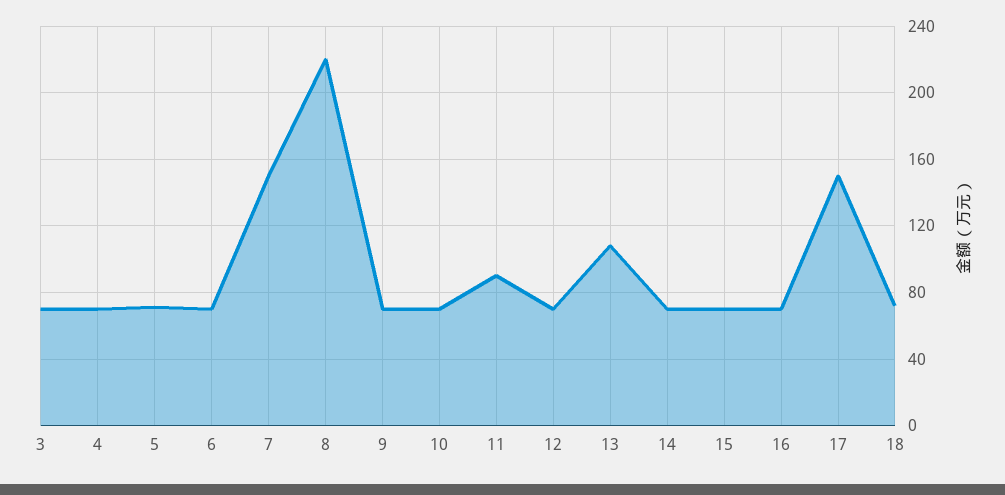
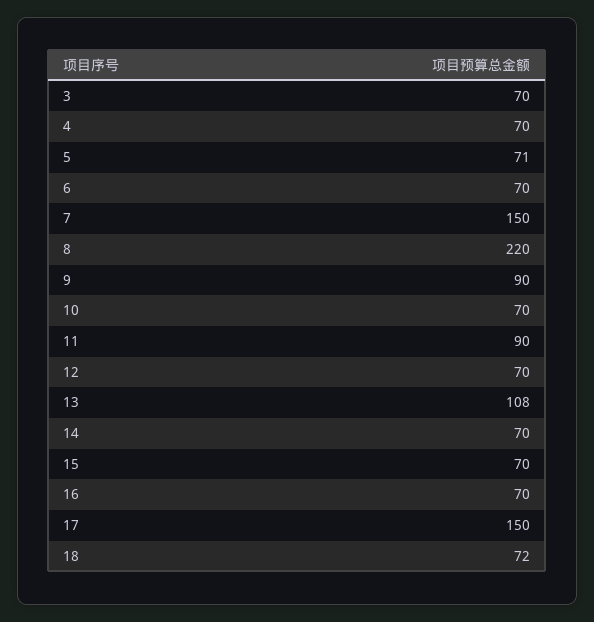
  {
    "3": 70,
    "4": 70,
    "5": 71,
    "6": 70,
    "7": 150,
    "8": 220,
-   "9": 70,
+   "9": 90,
    "10": 70,
    "11": 90,
    "12": 70,
    "13": 108,
    "14": 70,
    "15": 70,
    "16": 70,
    "17": 150,
    "18": 72
  }

